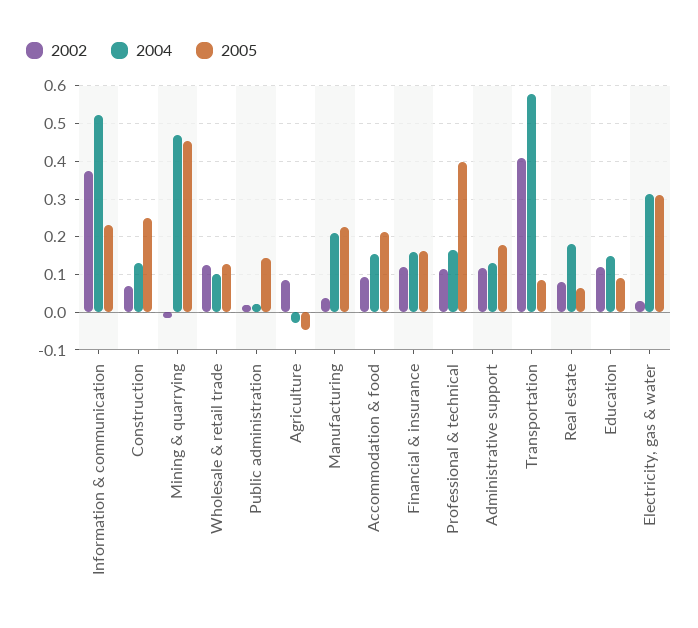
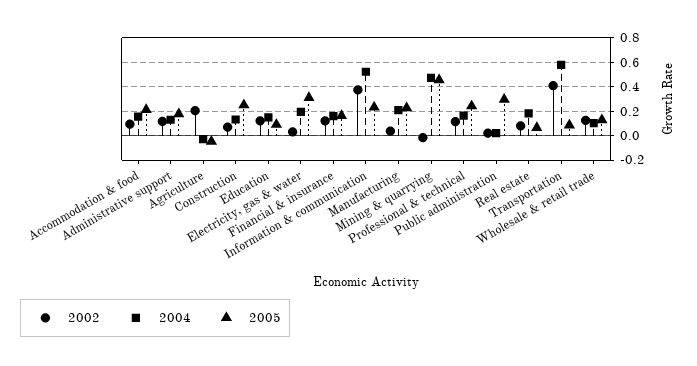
  {
    "2002": {
      "Information & communication": 0.38,
      "Construction": 0.06,
      "Mining & quarrying": -0.02,
      "Wholesale & retail trade": 0.12,
      "Public administration": 0.02,
-     "Agriculture": 0.08,
+     "Agriculture": 0.2,
      "Manufacturing": 0.04,
      "Accommodation & food": 0.1,
      "Financial & insurance": 0.12,
      "Professional & technical": 0.12,
      "Administrative support": 0.12,
      "Transportation": 0.4,
      "Real estate": 0.08,
      "Education": 0.12,
      "Electricity, gas & water": 0.04
    },
    "2004": {
      "Information & communication": 0.52,
      "Construction": 0.14,
      "Mining & quarrying": 0.48,
      "Wholesale & retail trade": 0.1,
      "Public administration": 0.02,
      "Agriculture": -0.02,
      "Manufacturing": 0.2,
      "Accommodation & food": 0.16,
      "Financial & insurance": 0.16,
      "Professional & technical": 0.16,
      "Administrative support": 0.12,
      "Transportation": 0.58,
      "Real estate": 0.18,
      "Education": 0.14,
-     "Electricity, gas & water": 0.32
+     "Electricity, gas & water": 0.2
    },
    "2005": {
      "Information & communication": 0.24,
      "Construction": 0.24,
      "Mining & quarrying": 0.46,
      "Wholesale & retail trade": 0.12,
-     "Public administration": 0.14,
+     "Public administration": 0.3,
      "Agriculture": -0.04,
      "Manufacturing": 0.22,
      "Accommodation & food": 0.22,
      "Financial & insurance": 0.16,
-     "Professional & technical": 0.4,
+     "Professional & technical": 0.25,
      "Administrative support": 0.18,
      "Transportation": 0.08,
      "Real estate": 0.06,
      "Education": 0.1,
      "Electricity, gas & water": 0.32
    }
  }

